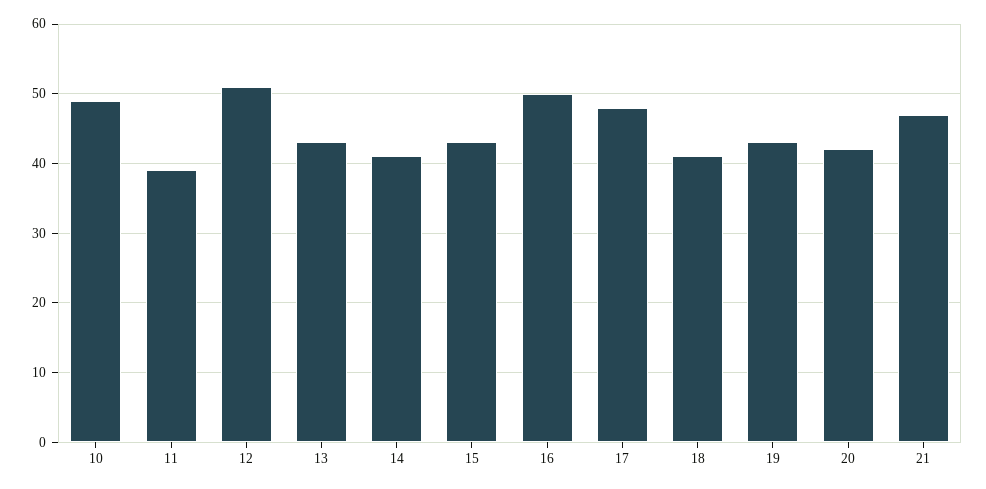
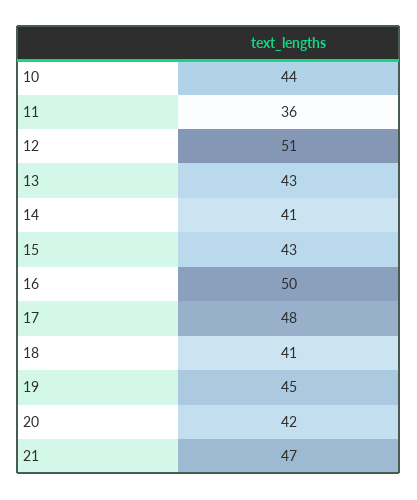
  {
-   "10": 49,
+   "10": 44,
-   "11": 39,
+   "11": 36,
    "12": 51,
    "13": 43,
    "14": 41,
    "15": 43,
    "16": 50,
    "17": 48,
    "18": 41,
-   "19": 43,
+   "19": 45,
    "20": 42,
    "21": 47
  }

